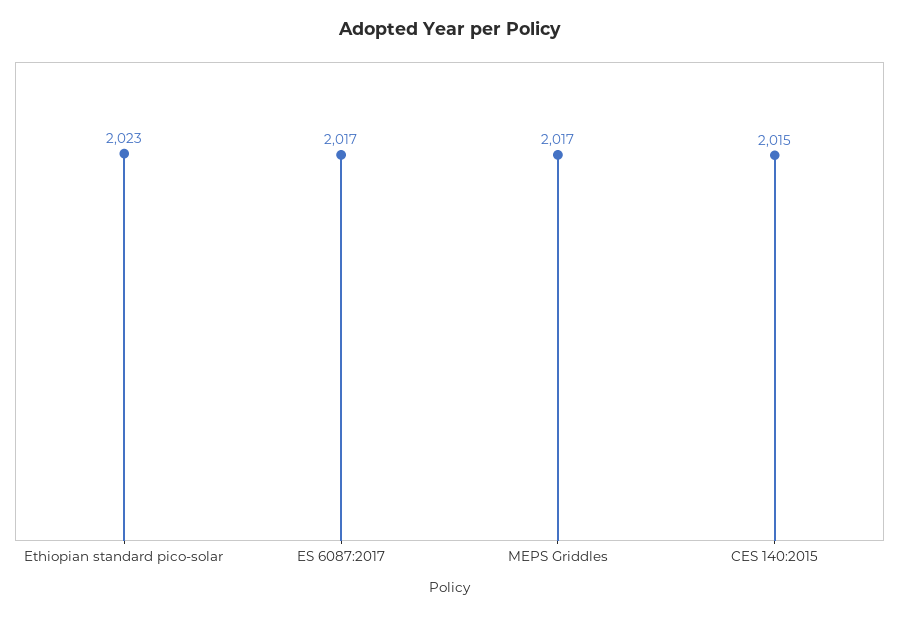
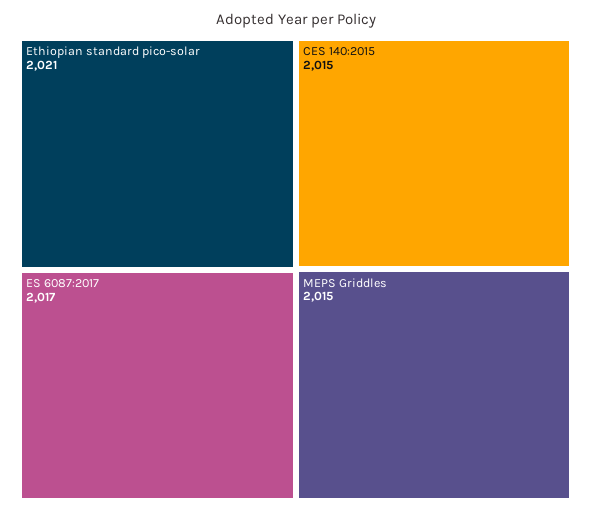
  {
-   "Ethiopian standard pico-solar": 2023,
+   "Ethiopian standard pico-solar": 2021,
    "ES 6087:2017": 2017,
-   "MEPS Griddles": 2017,
+   "MEPS Griddles": 2015,
    "CES 140:2015": 2015
  }

